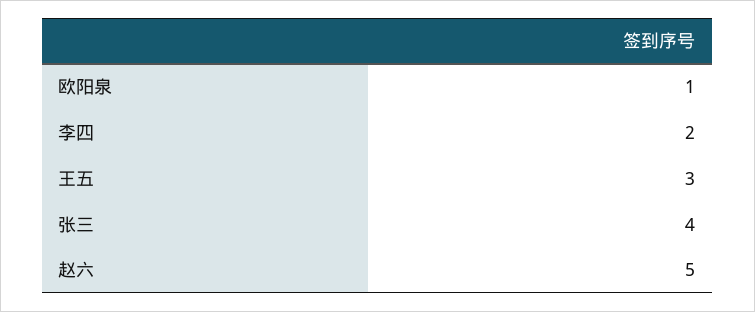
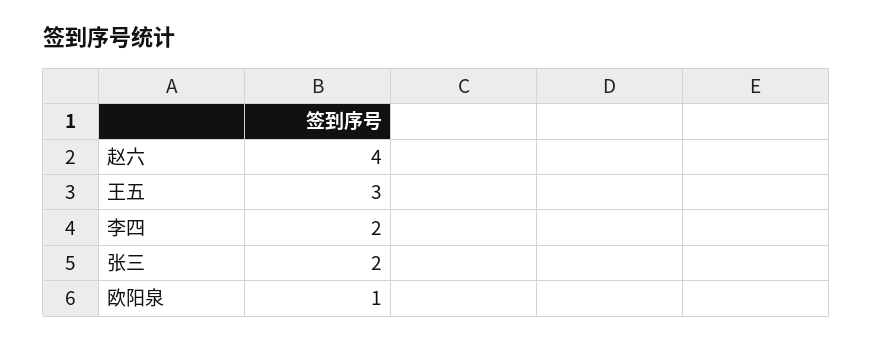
  {
    "欧阳泉": 1,
    "李四": 2,
    "王五": 3,
-   "张三": 4,
+   "张三": 2,
-   "赵六": 5
+   "赵六": 4
  }

